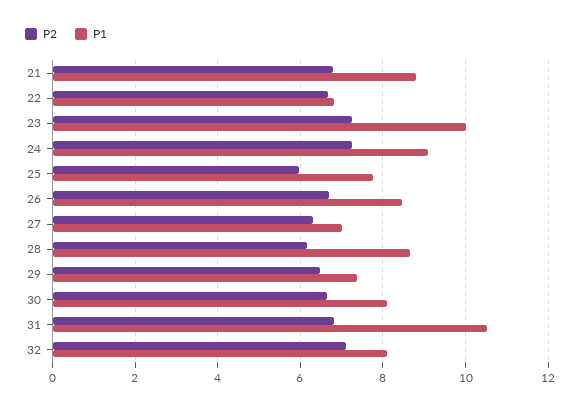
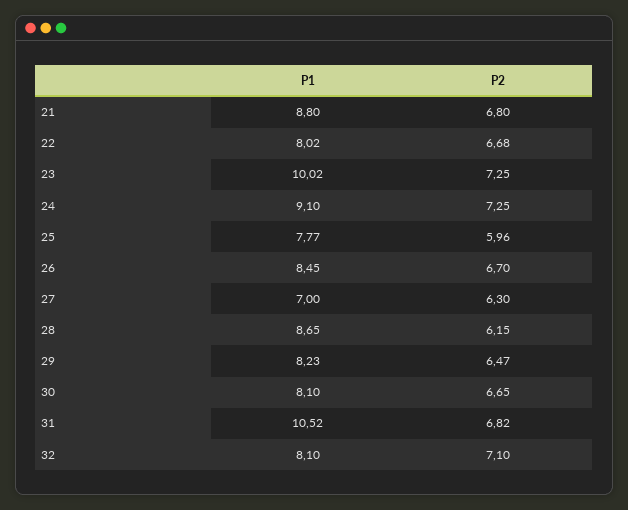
  {
    "P2": {
      "21": 6.8,
      "22": 6.68,
      "23": 7.25,
      "24": 7.25,
      "25": 5.96,
      "26": 6.7,
      "27": 6.3,
      "28": 6.15,
      "29": 6.47,
      "30": 6.65,
      "31": 6.82,
      "32": 7.1
    },
    "P1": {
      "21": 8.8,
-     "22": 6.8,
+     "22": 8.02,
      "23": 10.02,
      "24": 9.1,
      "25": 7.77,
      "26": 8.45,
      "27": 7,
      "28": 8.65,
-     "29": 7.4,
+     "29": 8.23,
      "30": 8.1,
      "31": 10.52,
      "32": 8.1
    }
  }

